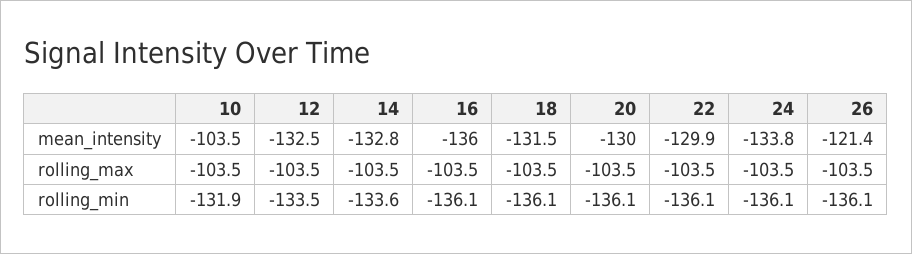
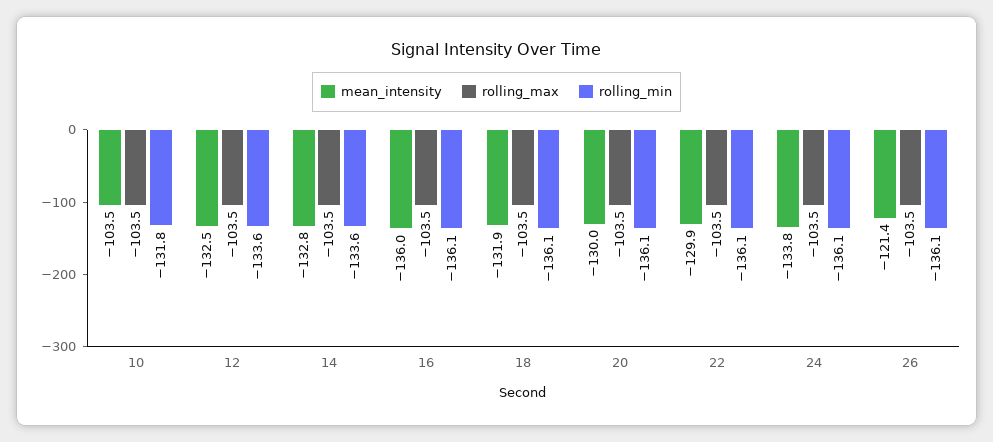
  {
    "mean_intensity": {
      "10": -103.5,
      "12": -132.5,
      "14": -132.8,
      "16": -136,
-     "18": -131.5,
+     "18": -131.9,
      "20": -130,
      "22": -129.9,
      "24": -133.8,
      "26": -121.4
    },
    "rolling_max": {
      "10": -103.5,
      "12": -103.5,
      "14": -103.5,
      "16": -103.5,
      "18": -103.5,
      "20": -103.5,
      "22": -103.5,
      "24": -103.5,
      "26": -103.5
    },
    "rolling_min": {
-     "10": -131.9,
+     "10": -131.8,
-     "12": -133.5,
+     "12": -133.6,
      "14": -133.6,
      "16": -136.1,
      "18": -136.1,
      "20": -136.1,
      "22": -136.1,
      "24": -136.1,
      "26": -136.1
    }
  }

